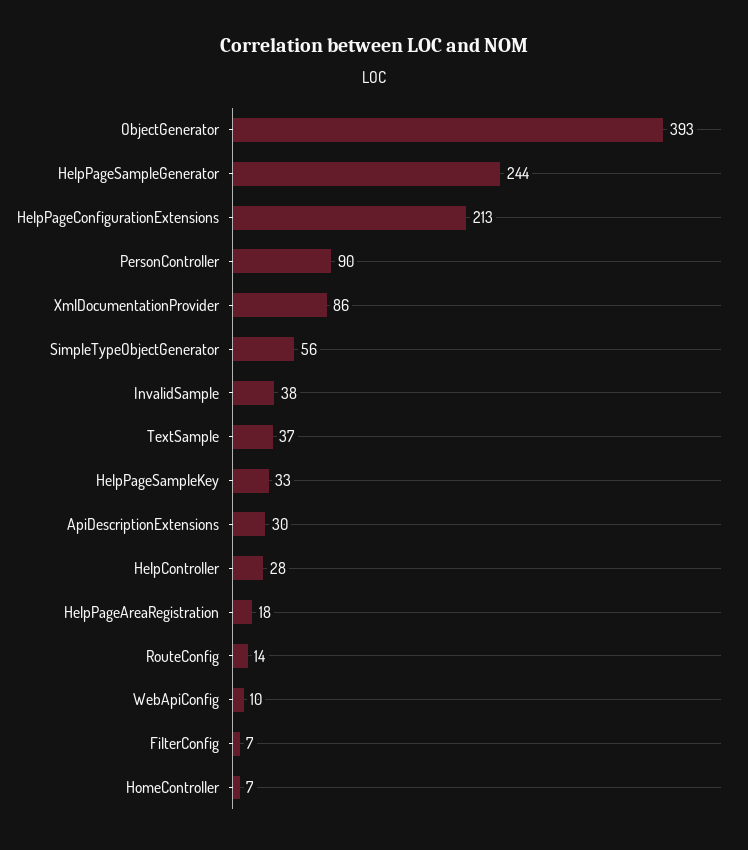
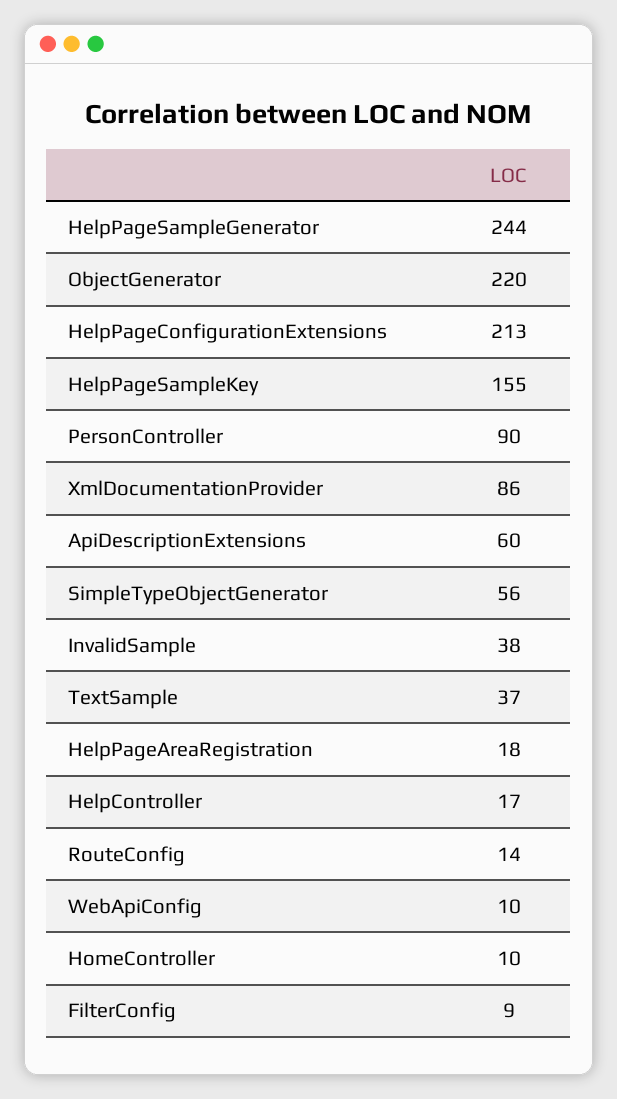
  {
-   "ObjectGenerator": 393,
+   "ObjectGenerator": 220,
    "HelpPageSampleGenerator": 244,
    "HelpPageConfigurationExtensions": 213,
    "PersonController": 90,
    "XmlDocumentationProvider": 86,
    "SimpleTypeObjectGenerator": 56,
    "InvalidSample": 38,
    "TextSample": 37,
-   "HelpPageSampleKey": 33,
+   "HelpPageSampleKey": 155,
-   "ApiDescriptionExtensions": 30,
+   "ApiDescriptionExtensions": 60,
-   "HelpController": 28,
+   "HelpController": 17,
    "HelpPageAreaRegistration": 18,
    "RouteConfig": 14,
    "WebApiConfig": 10,
-   "FilterConfig": 7,
+   "FilterConfig": 9,
-   "HomeController": 7
+   "HomeController": 10
  }

